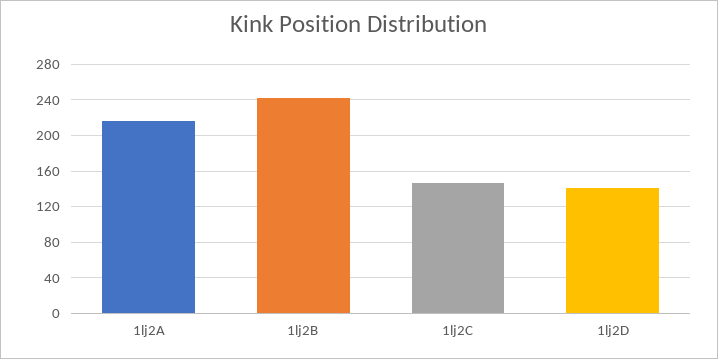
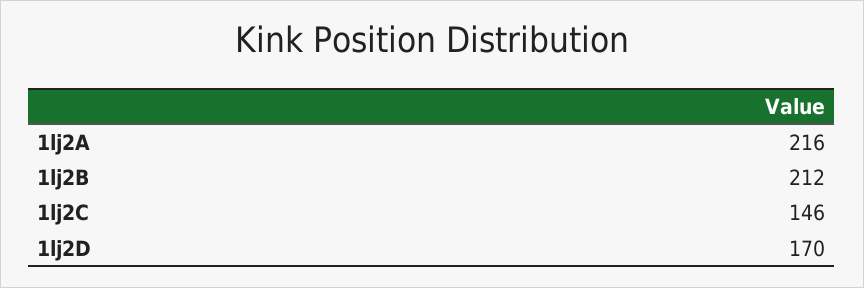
  {
    "1lj2A": 216,
-   "1lj2B": 240,
+   "1lj2B": 212,
    "1lj2C": 146,
-   "1lj2D": 140
+   "1lj2D": 170
  }

